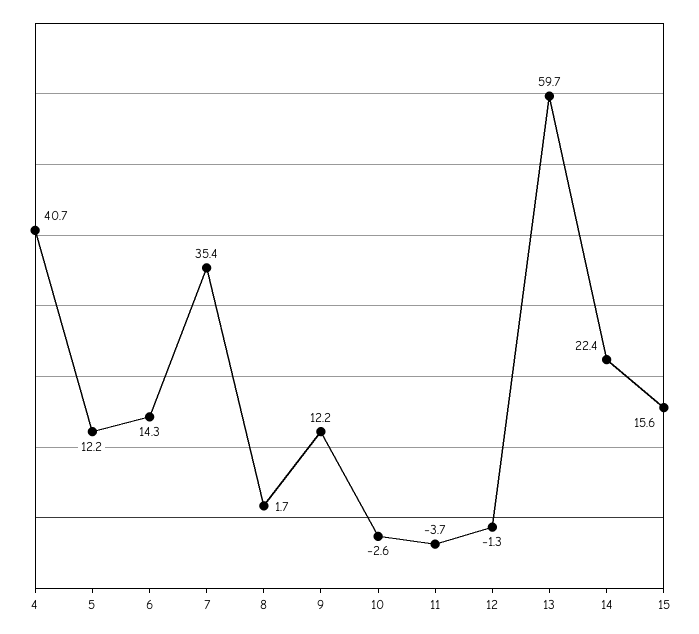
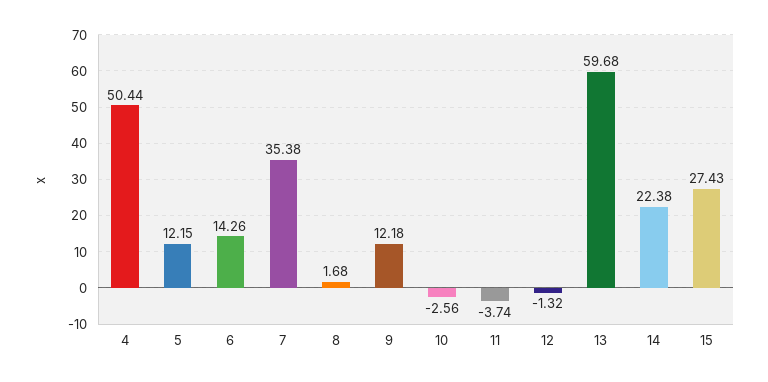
  {
-   "4": 40.7,
+   "4": 50.44,
    "5": 12.15,
    "6": 14.26,
    "7": 35.38,
    "8": 1.68,
    "9": 12.18,
    "10": -2.56,
    "11": -3.74,
    "12": -1.32,
    "13": 59.68,
    "14": 22.38,
-   "15": 15.6
+   "15": 27.43
  }

